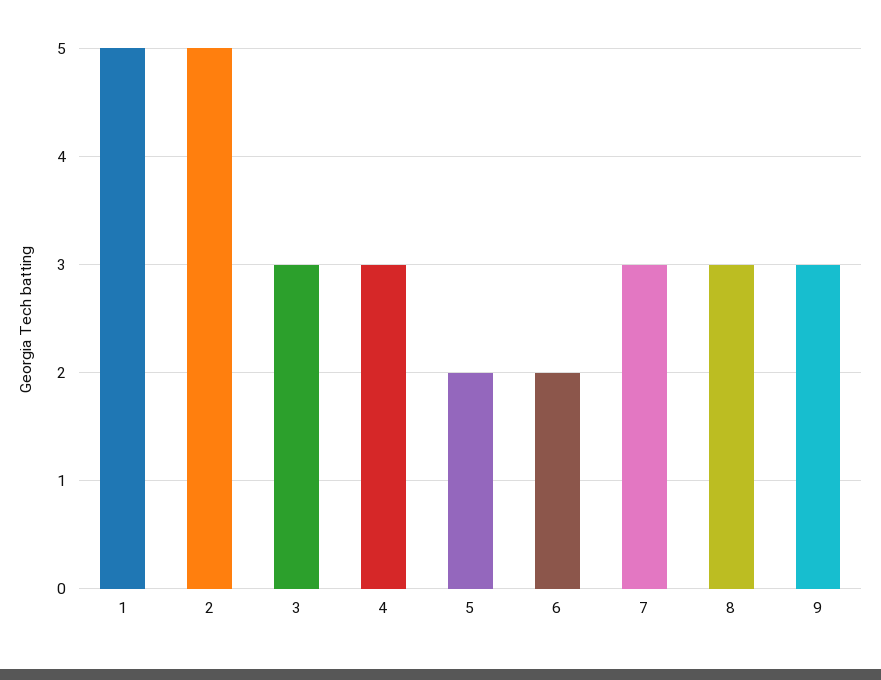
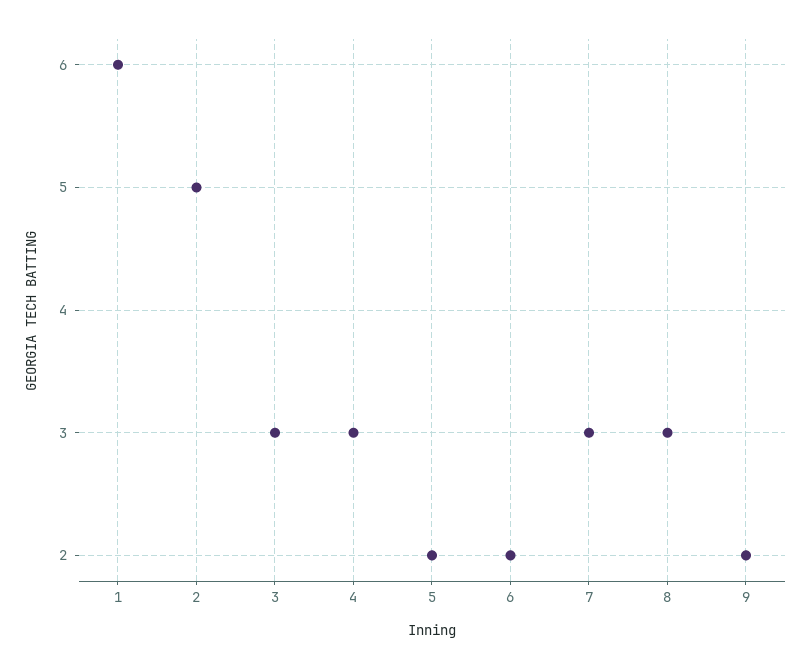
  {
-   "1": 5,
+   "1": 6,
    "2": 5,
    "3": 3,
    "4": 3,
    "5": 2,
    "6": 2,
    "7": 3,
    "8": 3,
-   "9": 3
+   "9": 2
  }

